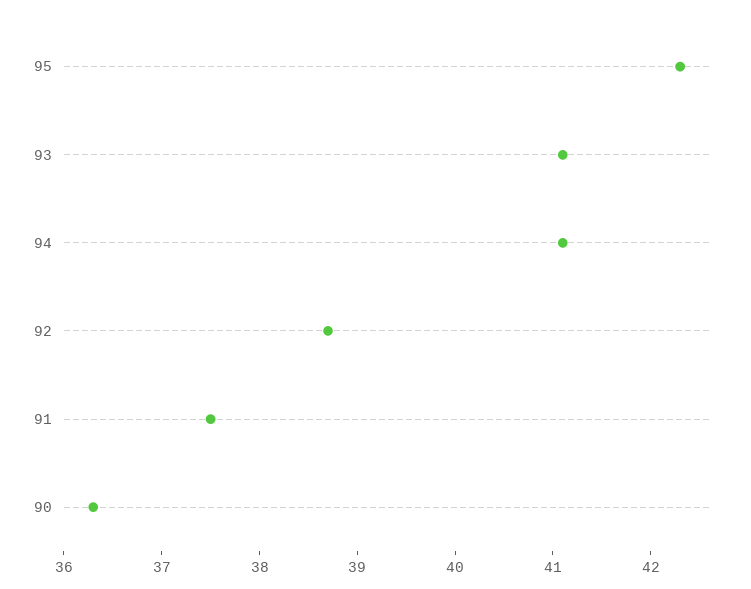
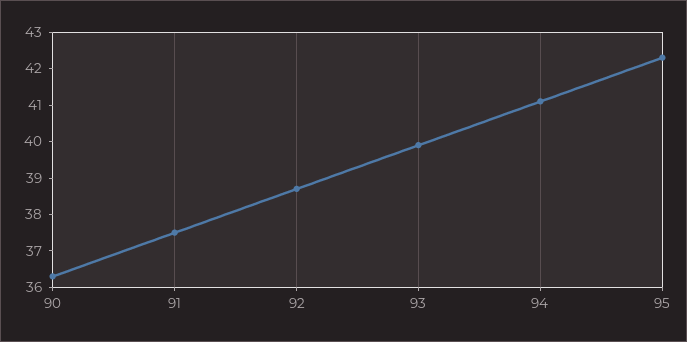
  {
    "95": 42.3,
-   "93": 41.1,
+   "93": 40,
    "94": 41.1,
    "92": 38.7,
    "91": 37.5,
    "90": 36.3
  }

